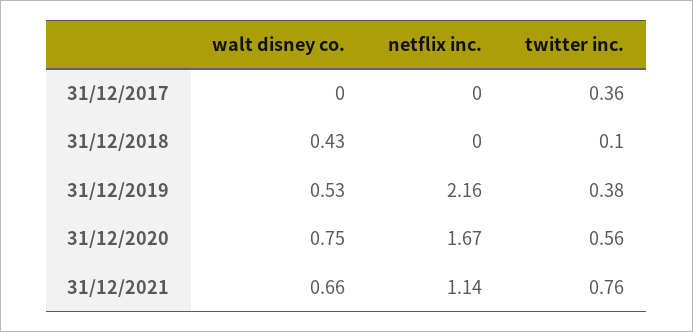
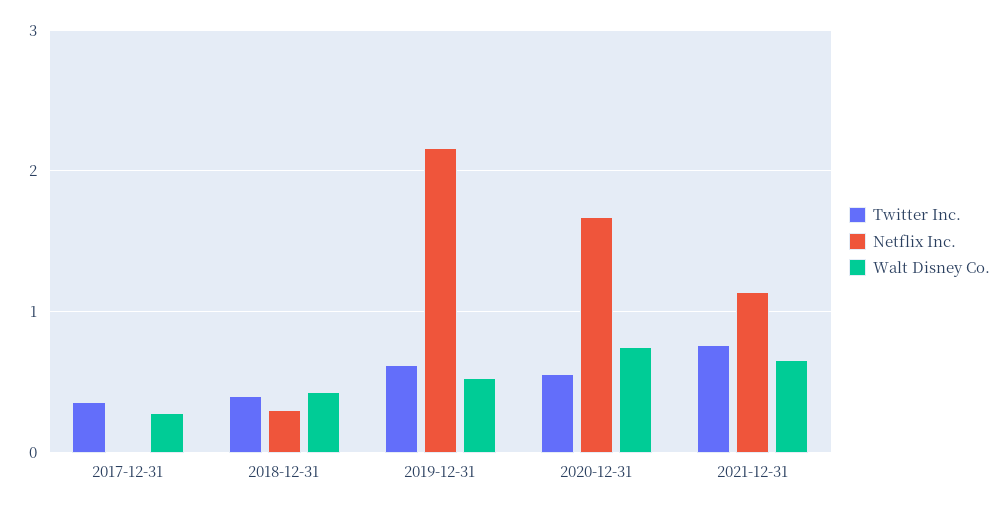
  {
    "walt disney co.": {
-     "31/12/2017": 0,
+     "31/12/2017": 0.3,
      "31/12/2018": 0.43,
      "31/12/2019": 0.53,
      "31/12/2020": 0.75,
      "31/12/2021": 0.66
    },
    "netflix inc.": {
      "31/12/2017": 0,
-     "31/12/2018": 0,
+     "31/12/2018": 0.3,
      "31/12/2019": 2.16,
      "31/12/2020": 1.67,
      "31/12/2021": 1.14
    },
    "twitter inc.": {
      "31/12/2017": 0.36,
-     "31/12/2018": 0.1,
+     "31/12/2018": 0.4,
-     "31/12/2019": 0.38,
+     "31/12/2019": 0.6,
      "31/12/2020": 0.56,
      "31/12/2021": 0.76
    }
  }

